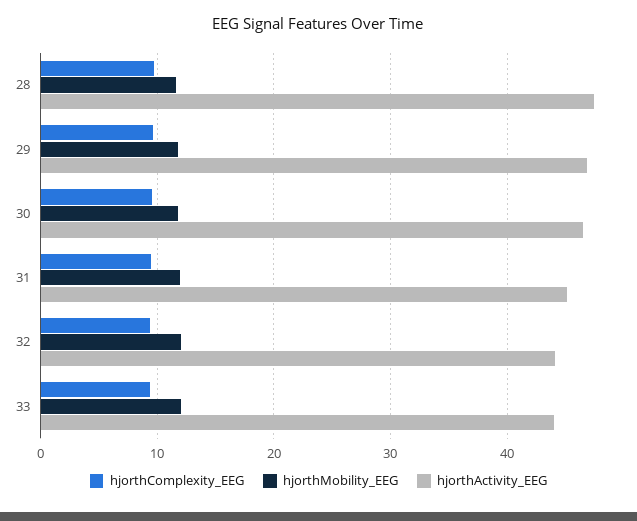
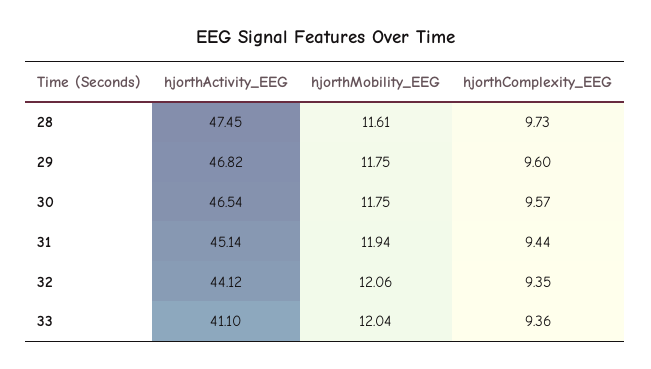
  {
    "hjorthComplexity_EEG": {
      "28": 9.73,
      "29": 9.6,
      "30": 9.57,
      "31": 9.44,
      "32": 9.35,
      "33": 9.36
    },
    "hjorthMobility_EEG": {
      "28": 11.61,
      "29": 11.75,
      "30": 11.75,
      "31": 11.94,
      "32": 12.06,
      "33": 12.04
    },
    "hjorthActivity_EEG": {
      "28": 47.45,
      "29": 46.82,
      "30": 46.54,
      "31": 45.14,
      "32": 44.12,
-     "33": 44
+     "33": 41.1
    }
  }

